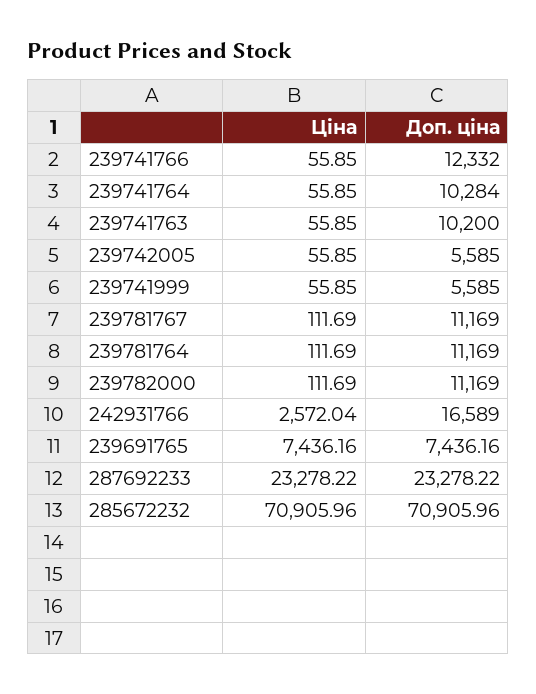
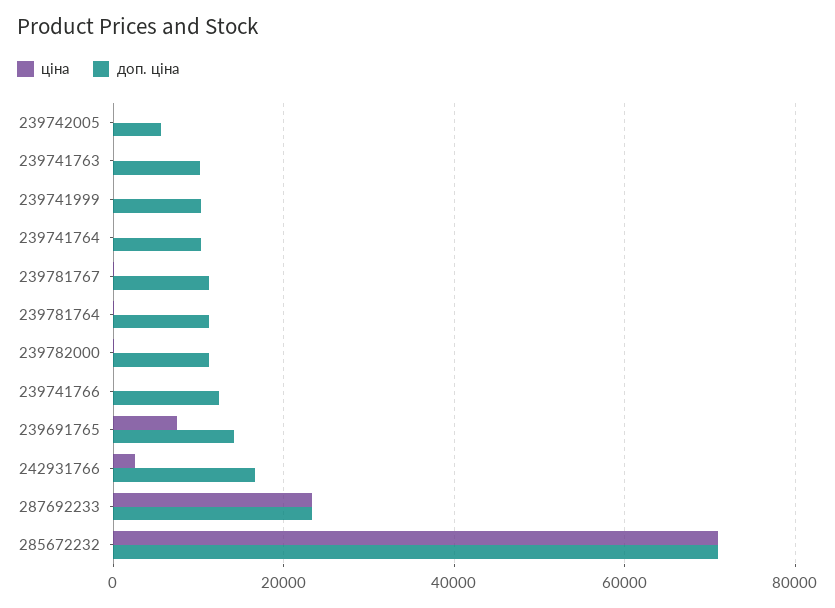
  {
    "Ціна": {
      "239741766": 55.85,
      "239741764": 55.85,
      "239741763": 55.85,
      "239742005": 55.85,
      "239741999": 55.85,
      "239781767": 111.69,
      "239781764": 111.69,
      "239782000": 111.69,
      "242931766": 2572.04,
      "239691765": 7436.16,
      "287692233": 23278.22,
      "285672232": 70905.96
    },
    "Доп. ціна": {
      "239741766": 12332,
      "239741764": 10284,
      "239741763": 10200,
      "239742005": 5585,
-     "239741999": 5585,
+     "239741999": 10000,
      "239781767": 11169,
      "239781764": 11169,
      "239782000": 11169,
      "242931766": 16589,
-     "239691765": 7436.16,
+     "239691765": 14000,
      "287692233": 23278.22,
      "285672232": 70905.96
    }
  }

